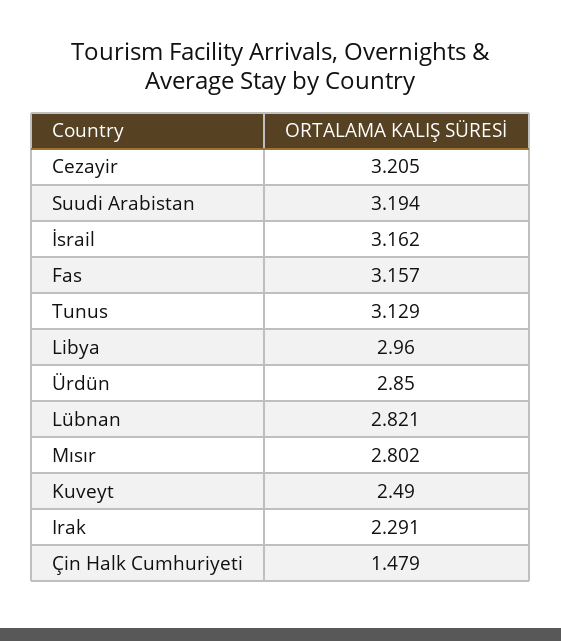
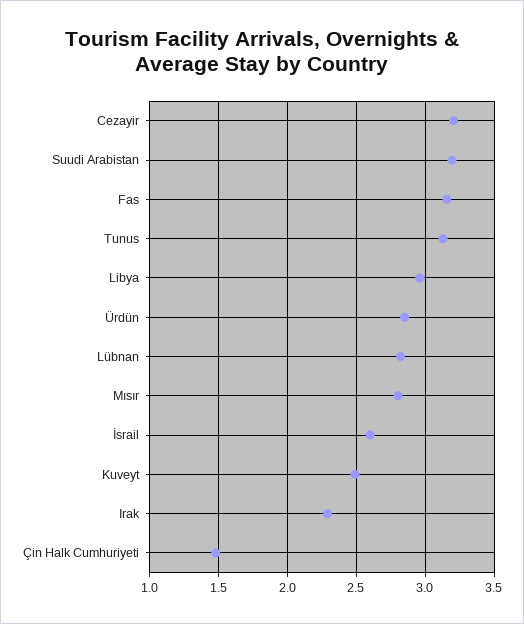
  {
    "Cezayir": 3.205,
    "Suudi Arabistan": 3.194,
-   "İsrail": 3.162,
+   "İsrail": 2.6,
    "Fas": 3.157,
    "Tunus": 3.129,
    "Libya": 2.96,
    "Ürdün": 2.85,
    "Lübnan": 2.821,
    "Mısır": 2.802,
    "Kuveyt": 2.49,
    "Irak": 2.291,
    "Çin Halk Cumhuriyeti": 1.479
  }

